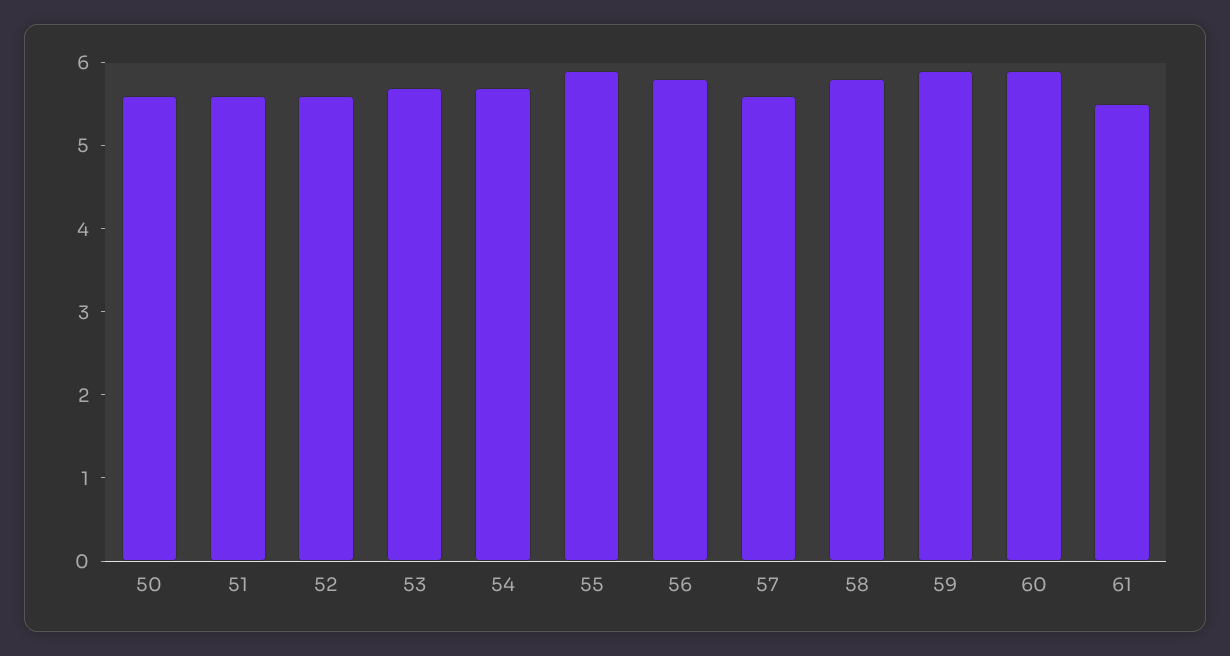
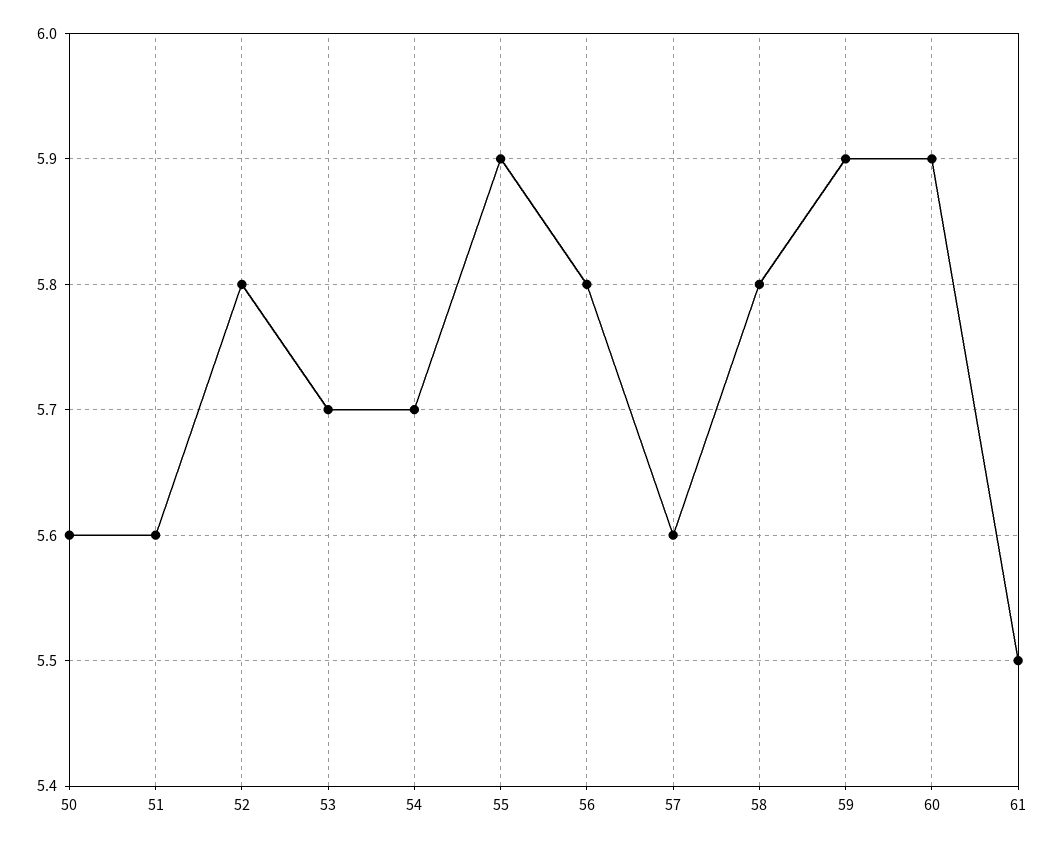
  {
    "50": 5.6,
    "51": 5.6,
-   "52": 5.6,
+   "52": 5.8,
    "53": 5.7,
    "54": 5.7,
    "55": 5.9,
    "56": 5.8,
    "57": 5.6,
    "58": 5.8,
    "59": 5.9,
    "60": 5.9,
    "61": 5.5
  }

